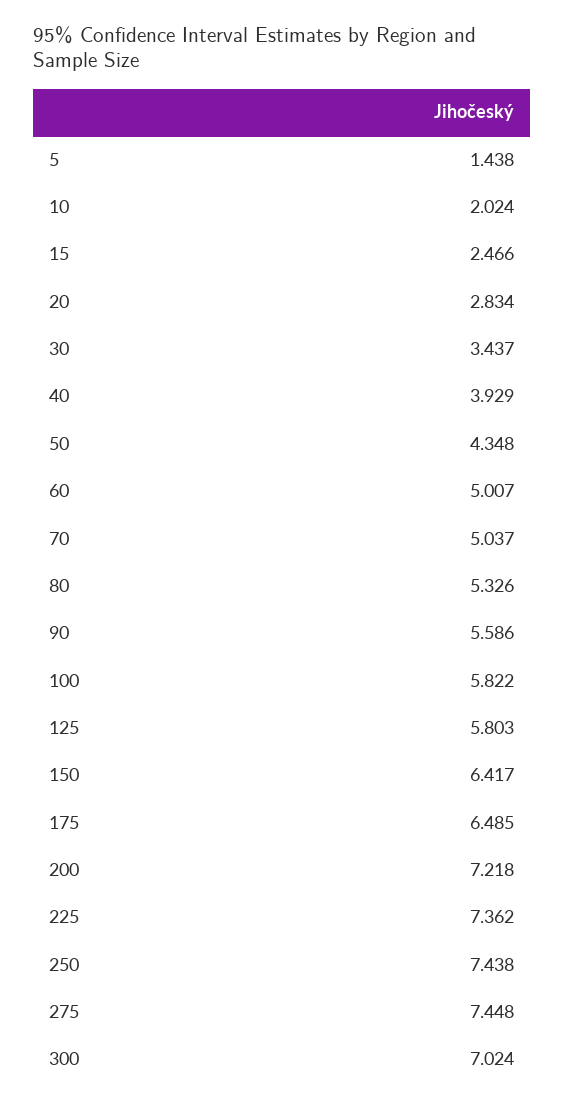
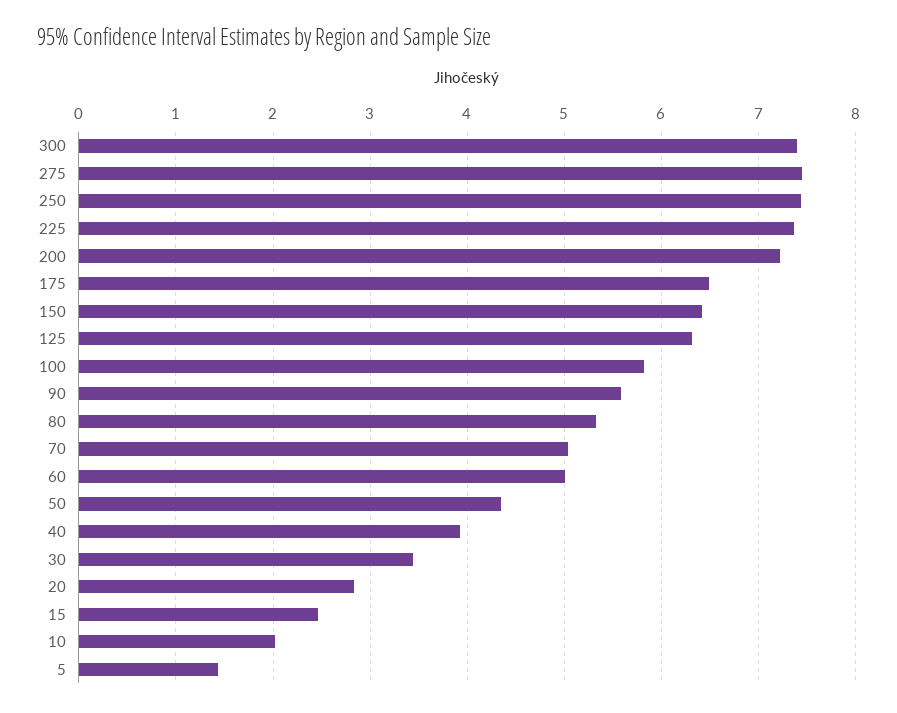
  {
    "5": 1.438,
    "10": 2.024,
    "15": 2.466,
    "20": 2.834,
    "30": 3.437,
    "40": 3.929,
    "50": 4.348,
    "60": 5.007,
    "70": 5.037,
    "80": 5.326,
    "90": 5.586,
    "100": 5.822,
-   "125": 5.803,
+   "125": 6.3,
    "150": 6.417,
    "175": 6.485,
    "200": 7.218,
    "225": 7.362,
    "250": 7.438,
    "275": 7.448,
-   "300": 7.024
+   "300": 7.4
  }

